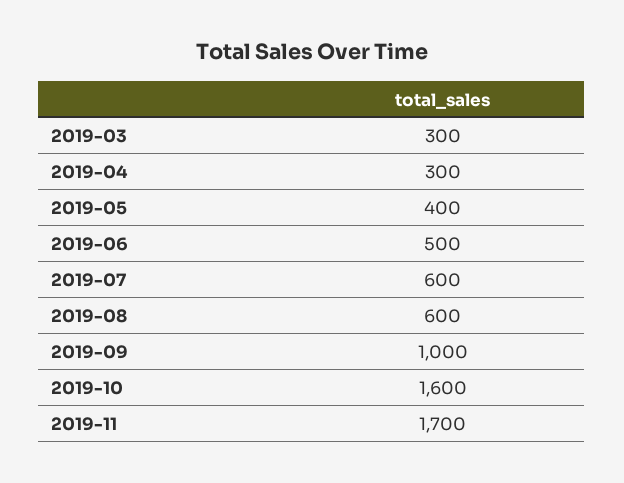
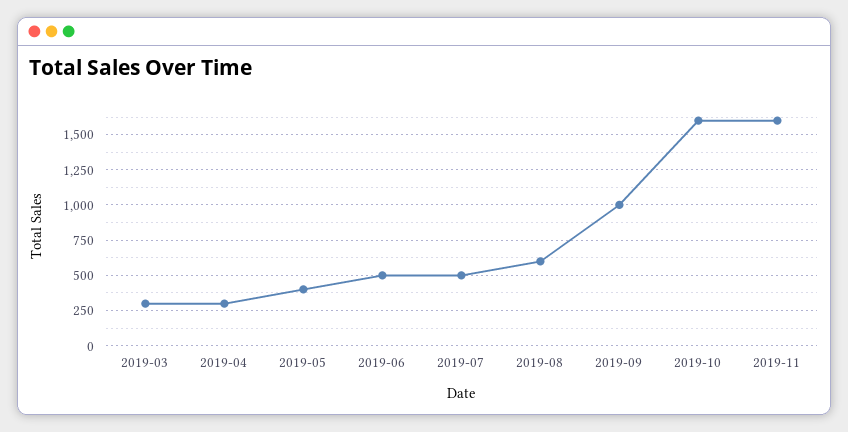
  {
    "2019-03": 300,
    "2019-04": 300,
    "2019-05": 400,
    "2019-06": 500,
-   "2019-07": 600,
+   "2019-07": 500,
    "2019-08": 600,
    "2019-09": 1000,
    "2019-10": 1600,
-   "2019-11": 1700
+   "2019-11": 1600
  }

